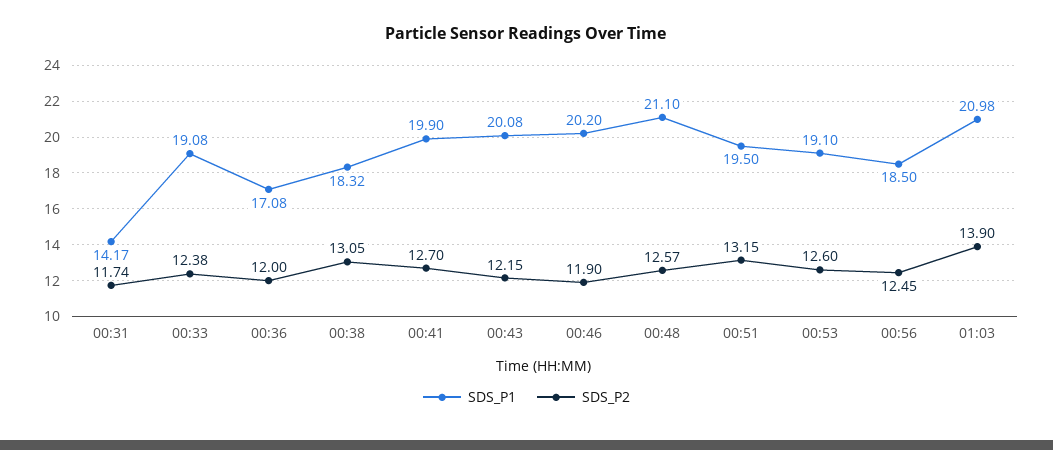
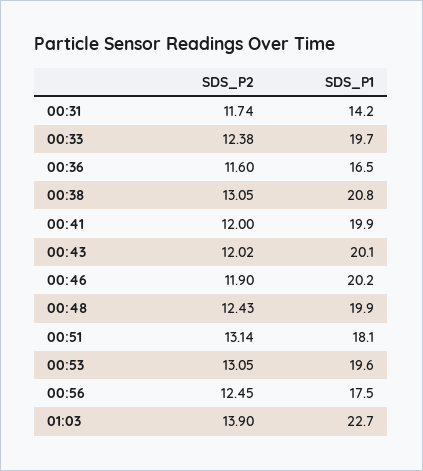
  {
    "SDS_P1": {
      "00:31": 14.17,
-     "00:33": 19.08,
+     "00:33": 19.7,
-     "00:36": 17.08,
+     "00:36": 16.5,
-     "00:38": 18.32,
+     "00:38": 20.8,
      "00:41": 19.9,
      "00:43": 20.08,
      "00:46": 20.2,
-     "00:48": 21.1,
+     "00:48": 19.9,
-     "00:51": 19.5,
+     "00:51": 18.1,
-     "00:53": 19.1,
+     "00:53": 19.6,
-     "00:56": 18.5,
+     "00:56": 17.5,
-     "01:03": 20.98
+     "01:03": 22.7
    },
    "SDS_P2": {
      "00:31": 11.74,
      "00:33": 12.38,
-     "00:36": 12,
+     "00:36": 11.6,
      "00:38": 13.05,
-     "00:41": 12.7,
+     "00:41": 12,
-     "00:43": 12.15,
+     "00:43": 12.02,
      "00:46": 11.9,
-     "00:48": 12.57,
+     "00:48": 12.43,
-     "00:51": 13.15,
+     "00:51": 13.14,
-     "00:53": 12.6,
+     "00:53": 13.05,
      "00:56": 12.45,
      "01:03": 13.9
    }
  }

